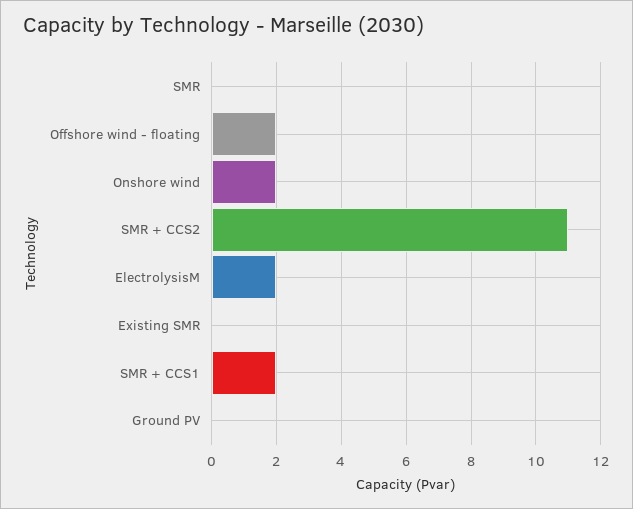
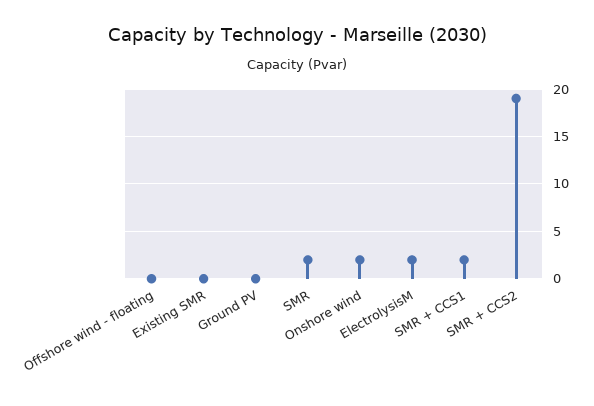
  {
-   "SMR": 0,
+   "SMR": 2,
-   "Offshore wind - floating": 2,
+   "Offshore wind - floating": 0,
    "Onshore wind": 2,
-   "SMR + CCS2": 11,
+   "SMR + CCS2": 19,
    "ElectrolysisM": 2,
    "Existing SMR": 0,
    "SMR + CCS1": 2,
    "Ground PV": 0
  }

